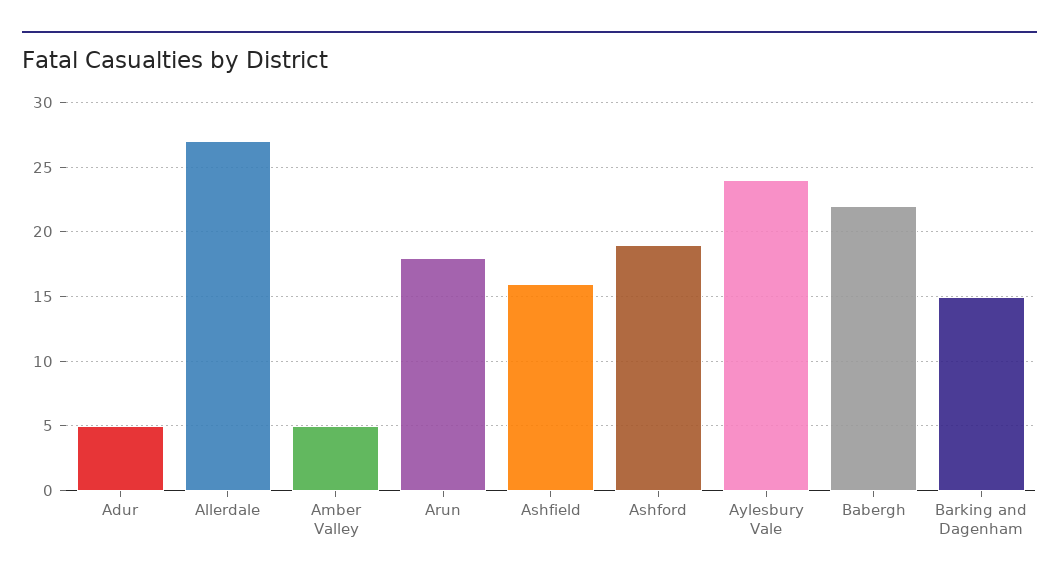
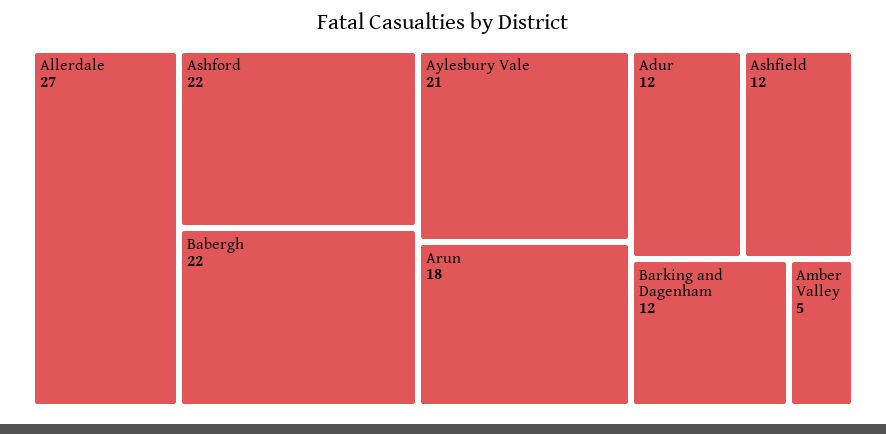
  {
-   "Adur": 5,
+   "Adur": 12,
    "Allerdale": 27,
    "Amber Valley": 5,
    "Arun": 18,
-   "Ashfield": 16,
+   "Ashfield": 12,
-   "Ashford": 19,
+   "Ashford": 22,
-   "Aylesbury Vale": 24,
+   "Aylesbury Vale": 21,
    "Babergh": 22,
-   "Barking and Dagenham": 15
+   "Barking and Dagenham": 12
  }

